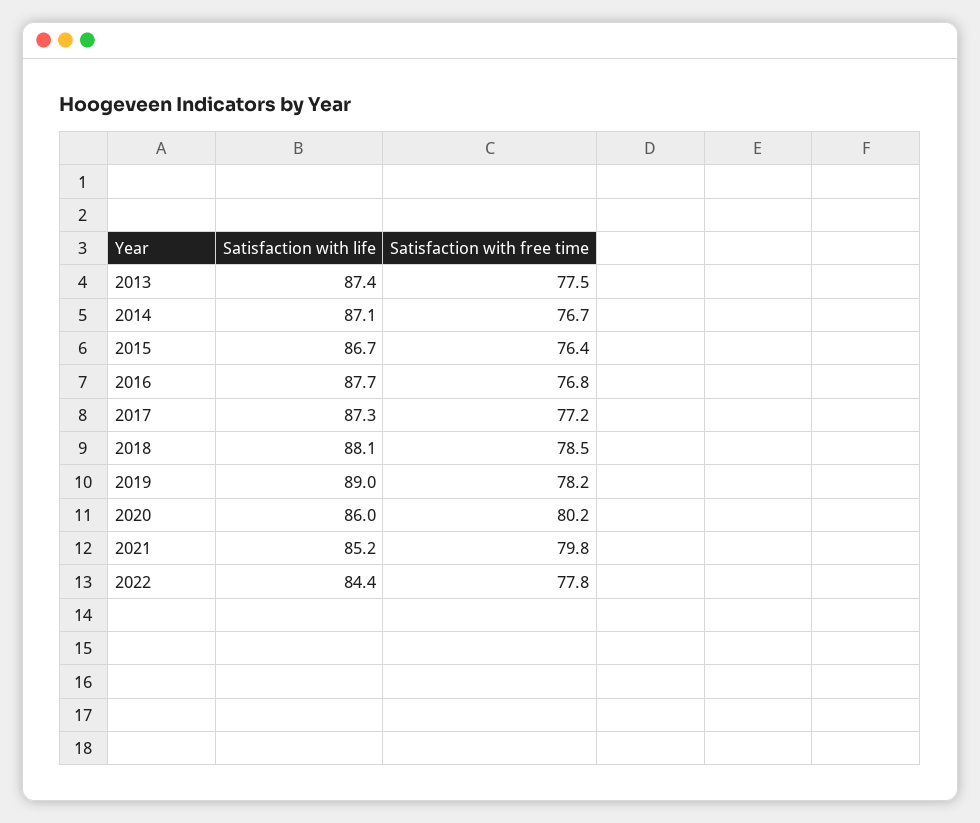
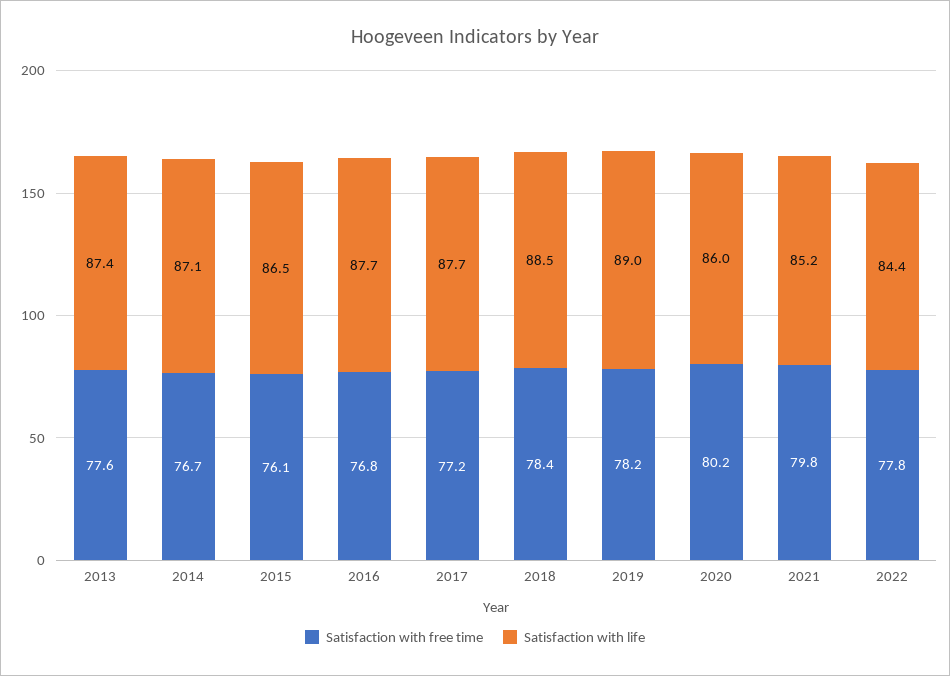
  {
    "Satisfaction with life": {
      "2013": 87.4,
      "2014": 87.1,
-     "2015": 86.7,
+     "2015": 86.5,
      "2016": 87.7,
-     "2017": 87.3,
+     "2017": 87.7,
-     "2018": 88.1,
+     "2018": 88.5,
      "2019": 89,
      "2020": 86,
      "2021": 85.2,
      "2022": 84.4
    },
    "Satisfaction with free time": {
-     "2013": 77.5,
+     "2013": 77.6,
      "2014": 76.7,
-     "2015": 76.4,
+     "2015": 76.1,
      "2016": 76.8,
      "2017": 77.2,
-     "2018": 78.5,
+     "2018": 78.4,
      "2019": 78.2,
      "2020": 80.2,
      "2021": 79.8,
      "2022": 77.8
    }
  }

